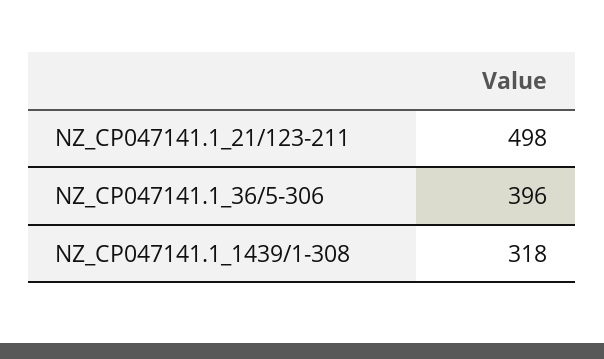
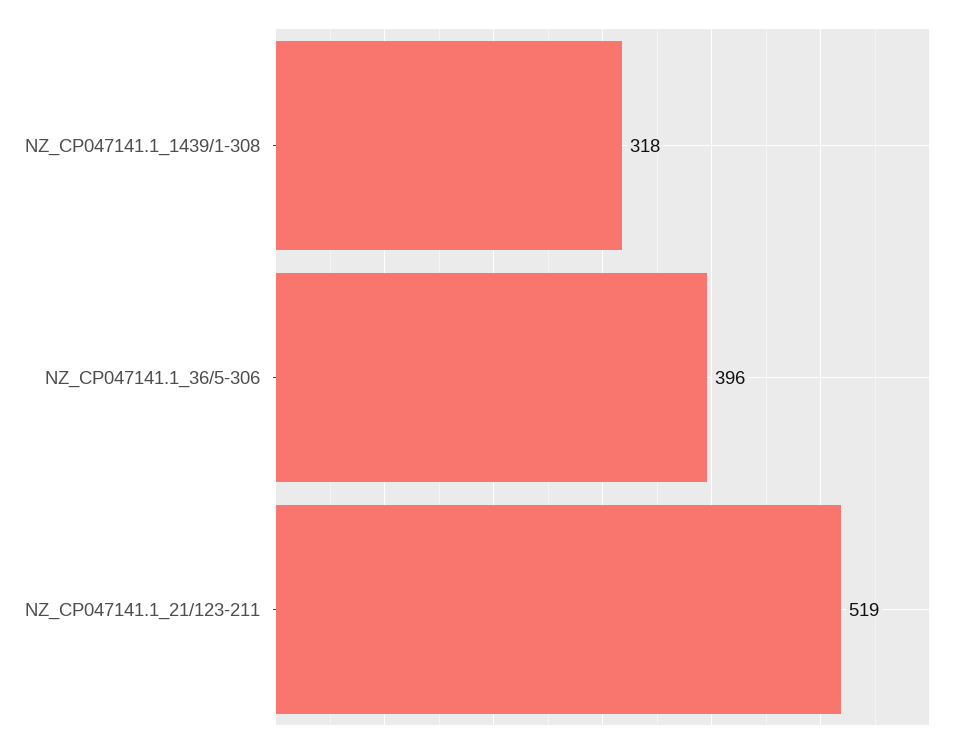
  {
-   "NZ_CP047141.1_21/123-211": 498,
+   "NZ_CP047141.1_21/123-211": 519,
    "NZ_CP047141.1_36/5-306": 396,
    "NZ_CP047141.1_1439/1-308": 318
  }

